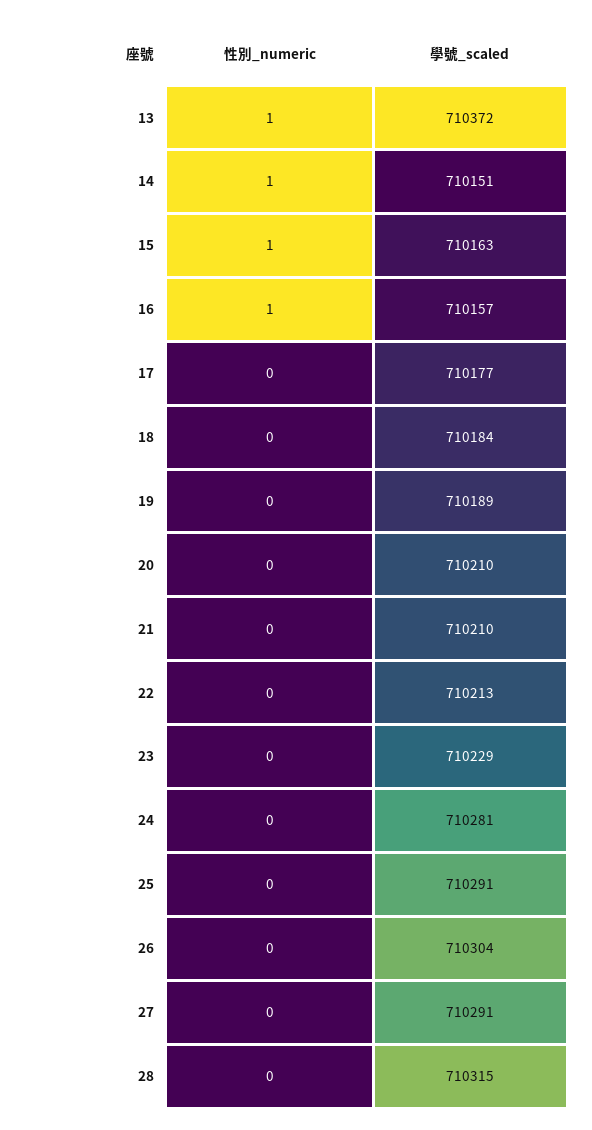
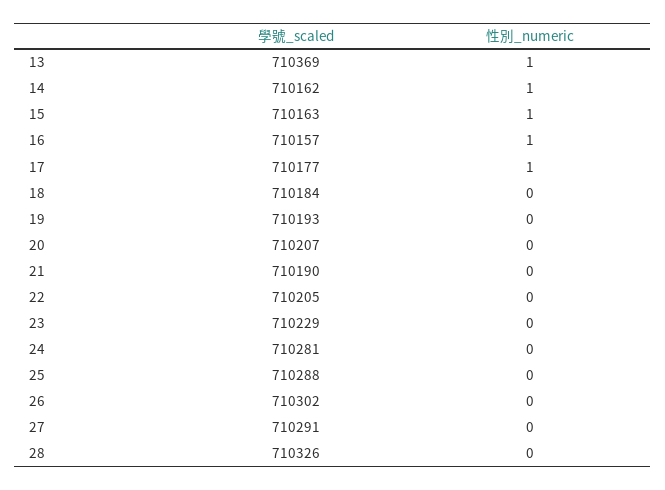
  {
    "性別_numeric": {
      "13": 1,
      "14": 1,
      "15": 1,
      "16": 1,
-     "17": 0,
+     "17": 1,
      "18": 0,
      "19": 0,
      "20": 0,
      "21": 0,
      "22": 0,
      "23": 0,
      "24": 0,
      "25": 0,
      "26": 0,
      "27": 0,
      "28": 0
    },
    "學號_scaled": {
-     "13": 710372,
+     "13": 710369,
-     "14": 710151,
+     "14": 710162,
      "15": 710163,
      "16": 710157,
      "17": 710177,
      "18": 710184,
-     "19": 710189,
+     "19": 710193,
-     "20": 710210,
+     "20": 710207,
-     "21": 710210,
+     "21": 710190,
-     "22": 710213,
+     "22": 710205,
      "23": 710229,
      "24": 710281,
-     "25": 710291,
+     "25": 710288,
-     "26": 710304,
+     "26": 710302,
      "27": 710291,
-     "28": 710315
+     "28": 710326
    }
  }

